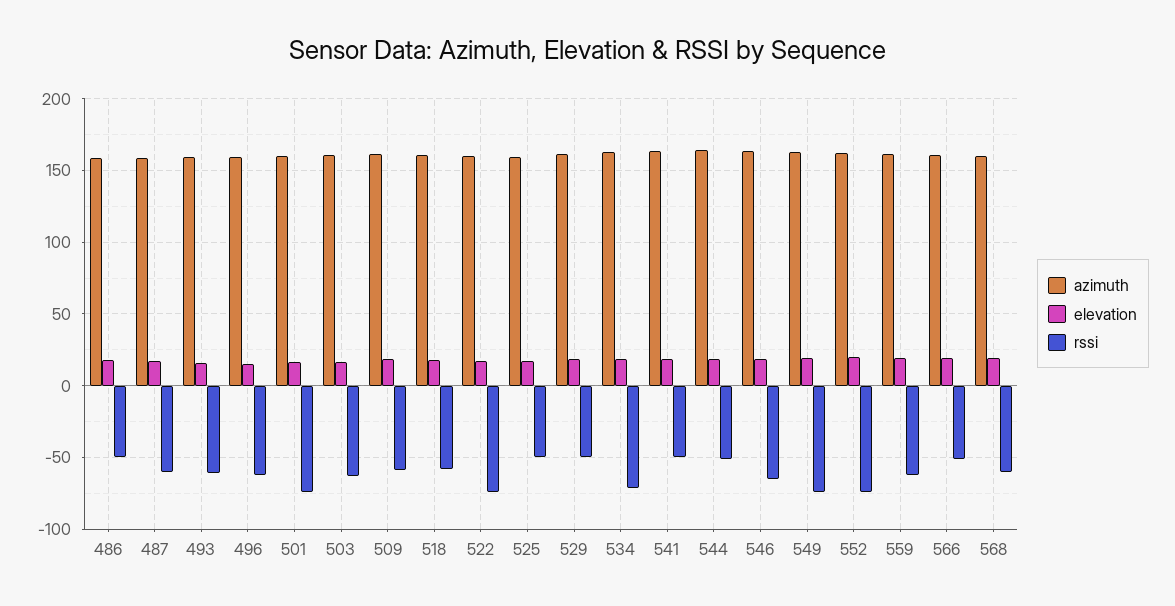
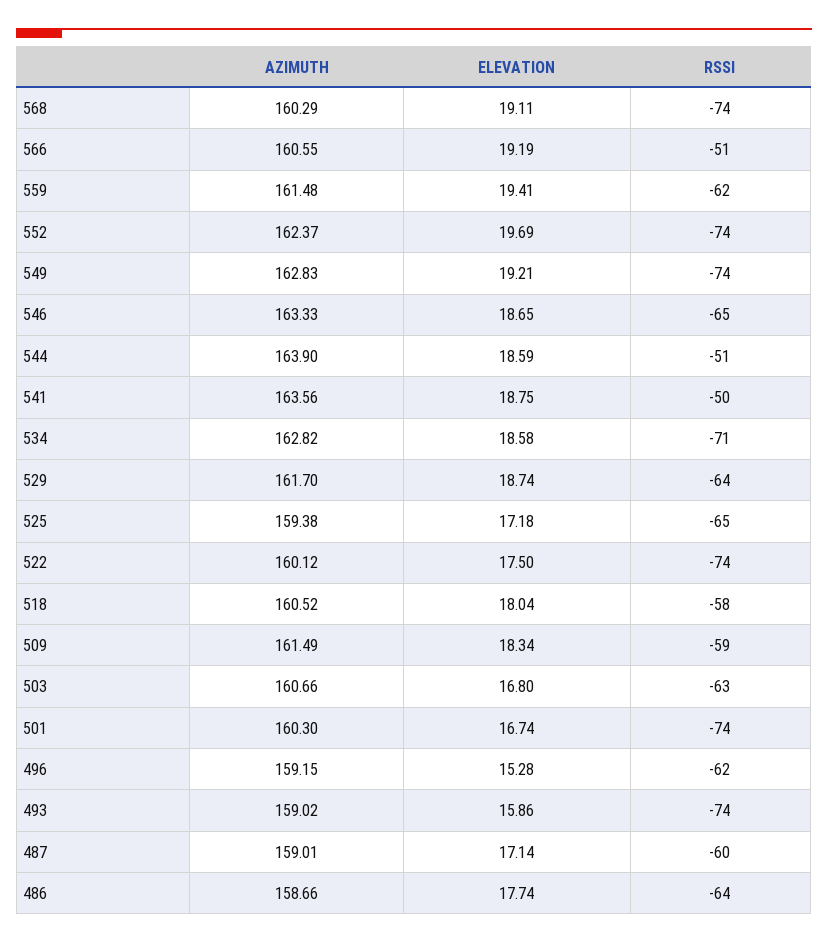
  {
    "azimuth": {
      "486": 158.66,
      "487": 159.01,
      "493": 159.02,
      "496": 159.15,
      "501": 160.3,
      "503": 160.66,
      "509": 161.49,
      "518": 160.52,
      "522": 160.12,
      "525": 159.38,
      "529": 161.7,
      "534": 162.82,
      "541": 163.56,
      "544": 163.9,
      "546": 163.33,
      "549": 162.83,
      "552": 162.37,
      "559": 161.48,
      "566": 160.55,
      "568": 160.29
    },
    "elevation": {
      "486": 17.74,
      "487": 17.14,
      "493": 15.86,
      "496": 15.28,
      "501": 16.74,
      "503": 16.8,
      "509": 18.34,
      "518": 18.04,
      "522": 17.5,
      "525": 17.18,
      "529": 18.74,
      "534": 18.58,
      "541": 18.75,
      "544": 18.59,
      "546": 18.65,
      "549": 19.21,
      "552": 19.69,
      "559": 19.41,
      "566": 19.19,
      "568": 19.11
    },
    "rssi": {
-     "486": -50,
+     "486": -64,
      "487": -60,
-     "493": -60,
+     "493": -74,
      "496": -62,
      "501": -74,
      "503": -63,
      "509": -59,
      "518": -58,
      "522": -74,
-     "525": -50,
+     "525": -65,
-     "529": -50,
+     "529": -64,
      "534": -71,
      "541": -50,
      "544": -51,
      "546": -65,
      "549": -74,
      "552": -74,
      "559": -62,
      "566": -51,
-     "568": -60
+     "568": -74
    }
  }

